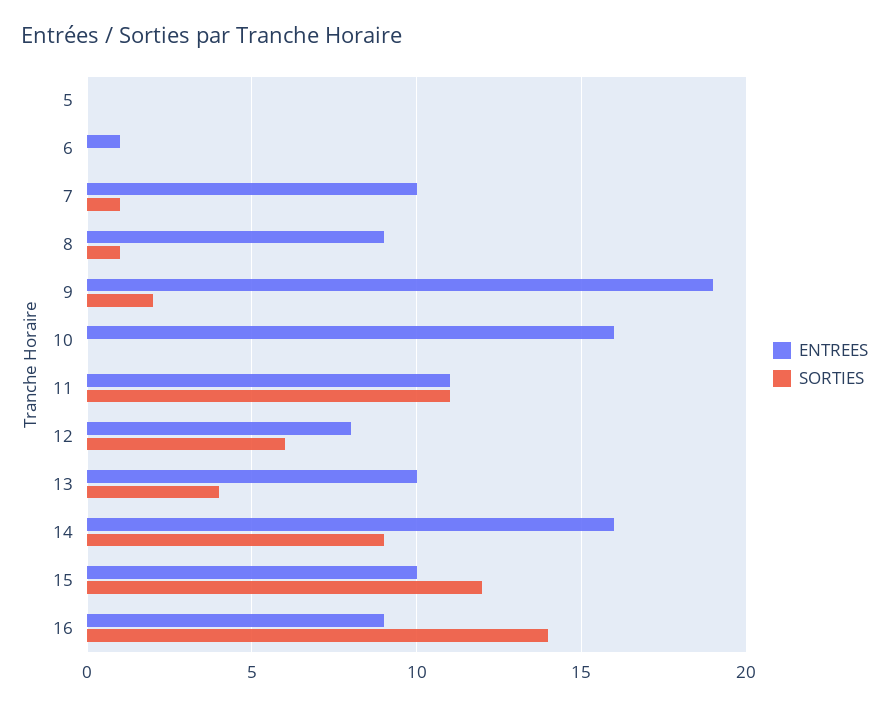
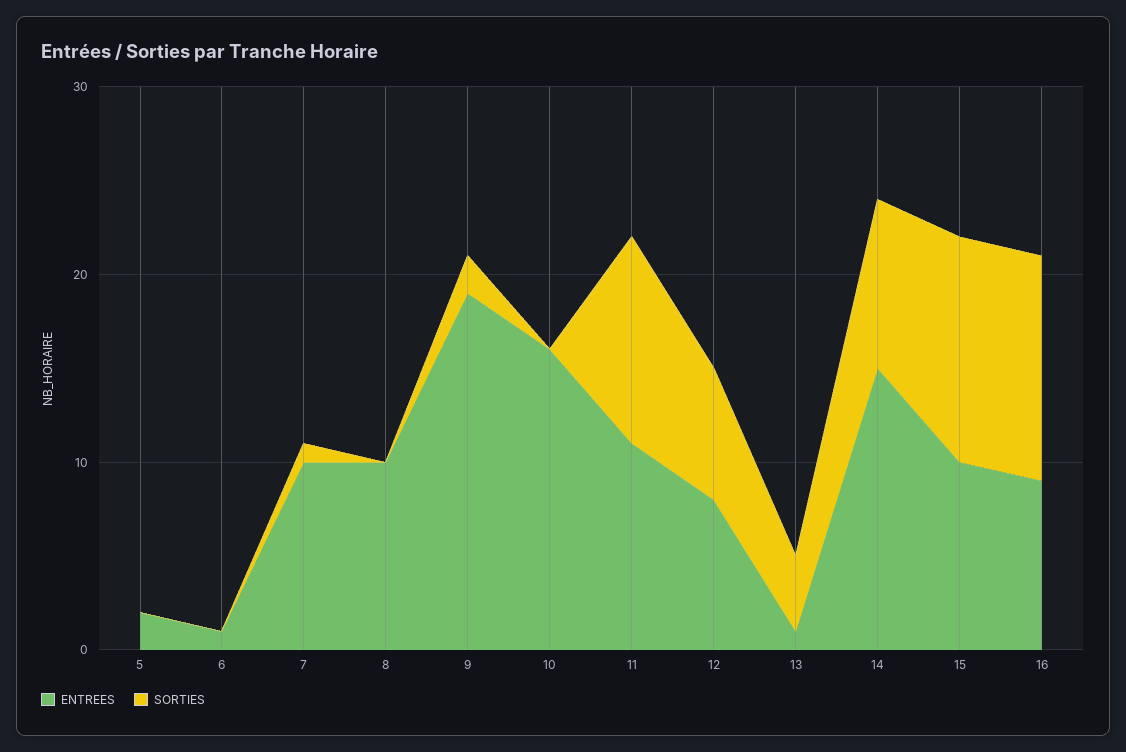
  {
    "ENTREES": {
-     "5": 0,
+     "5": 2,
      "6": 1,
      "7": 10,
-     "8": 9,
+     "8": 10,
      "9": 19,
      "10": 16,
      "11": 11,
      "12": 8,
-     "13": 10,
+     "13": 1,
-     "14": 16,
+     "14": 15,
      "15": 10,
      "16": 9
    },
    "SORTIES": {
      "5": 0,
      "6": 0,
      "7": 1,
-     "8": 1,
+     "8": 0,
      "9": 2,
      "10": 0,
      "11": 11,
-     "12": 6,
+     "12": 7,
      "13": 4,
      "14": 9,
      "15": 12,
-     "16": 14
+     "16": 12
    }
  }

